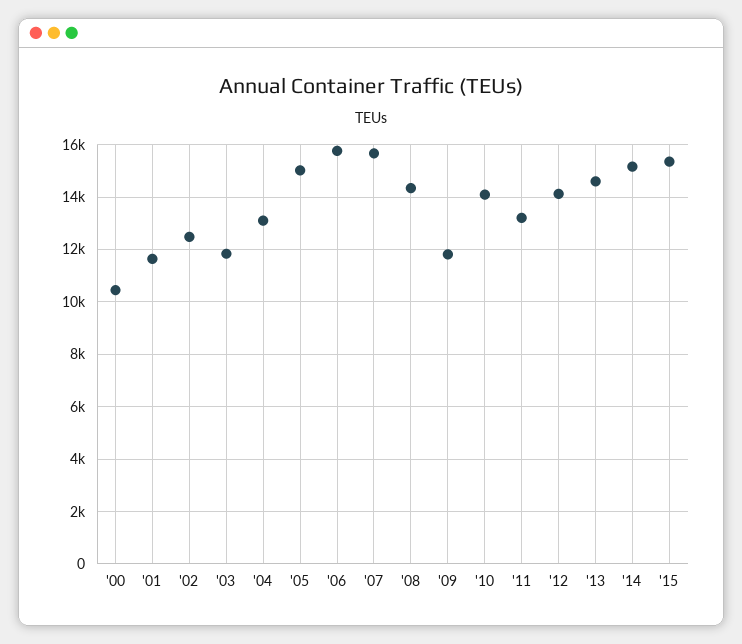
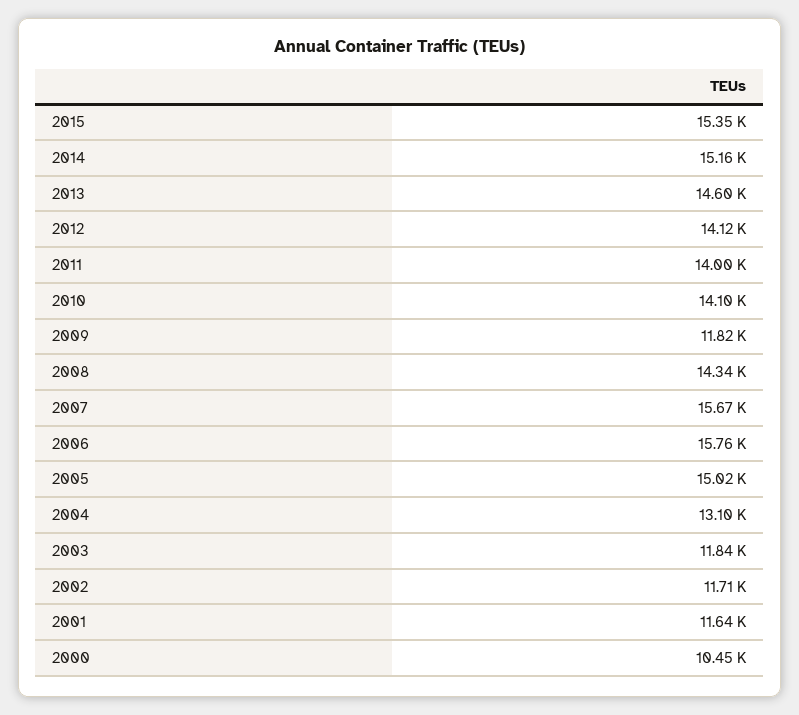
  {
    "'00": 10450,
    "'01": 11640,
-   "'02": 12500,
+   "'02": 11710,
    "'03": 11840,
    "'04": 13100,
    "'05": 15020,
    "'06": 15760,
    "'07": 15670,
    "'08": 14340,
    "'09": 11820,
    "'10": 14100,
-   "'11": 13250,
+   "'11": 14000,
    "'12": 14120,
    "'13": 14600,
    "'14": 15160,
    "'15": 15350
  }

